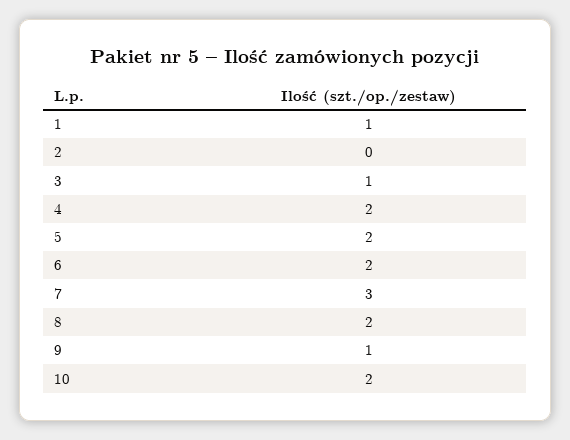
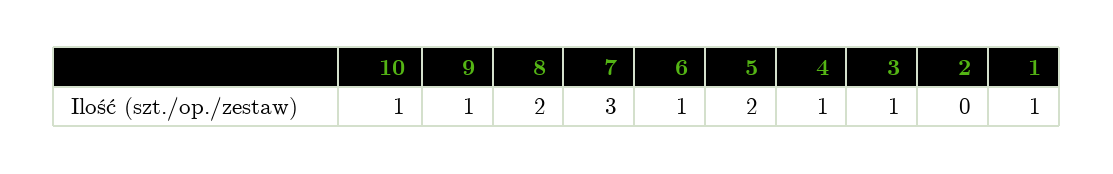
  {
    "1": 1,
    "2": 0,
    "3": 1,
-   "4": 2,
+   "4": 1,
    "5": 2,
-   "6": 2,
+   "6": 1,
    "7": 3,
    "8": 2,
    "9": 1,
-   "10": 2
+   "10": 1
  }

